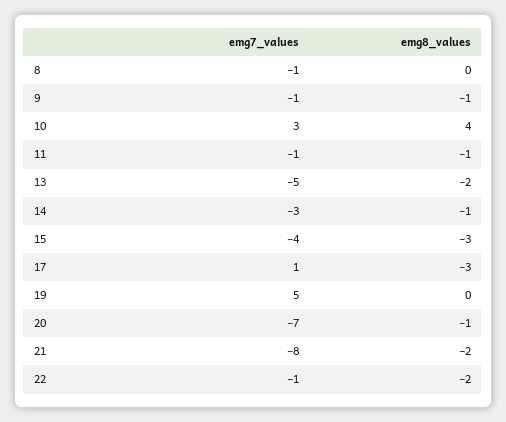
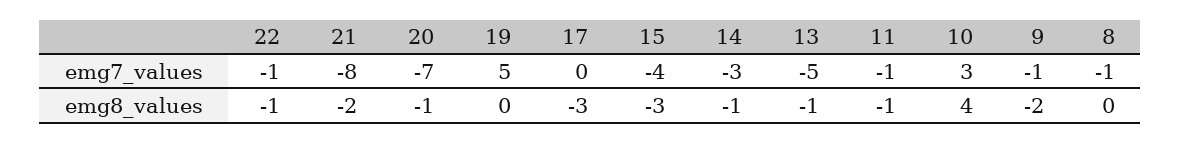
  {
    "emg7_values": {
      "8": -1,
      "9": -1,
      "10": 3,
      "11": -1,
      "13": -5,
      "14": -3,
      "15": -4,
-     "17": 1,
+     "17": 0,
      "19": 5,
      "20": -7,
      "21": -8,
      "22": -1
    },
    "emg8_values": {
      "8": 0,
-     "9": -1,
+     "9": -2,
      "10": 4,
      "11": -1,
-     "13": -2,
+     "13": -1,
      "14": -1,
      "15": -3,
      "17": -3,
      "19": 0,
      "20": -1,
      "21": -2,
-     "22": -2
+     "22": -1
    }
  }

